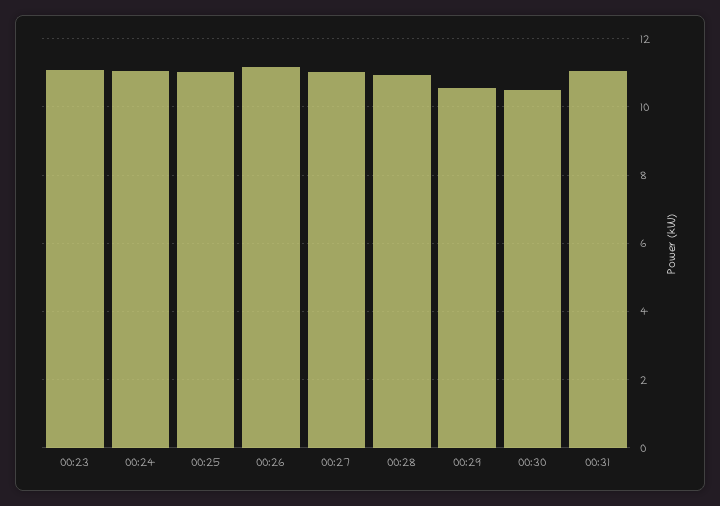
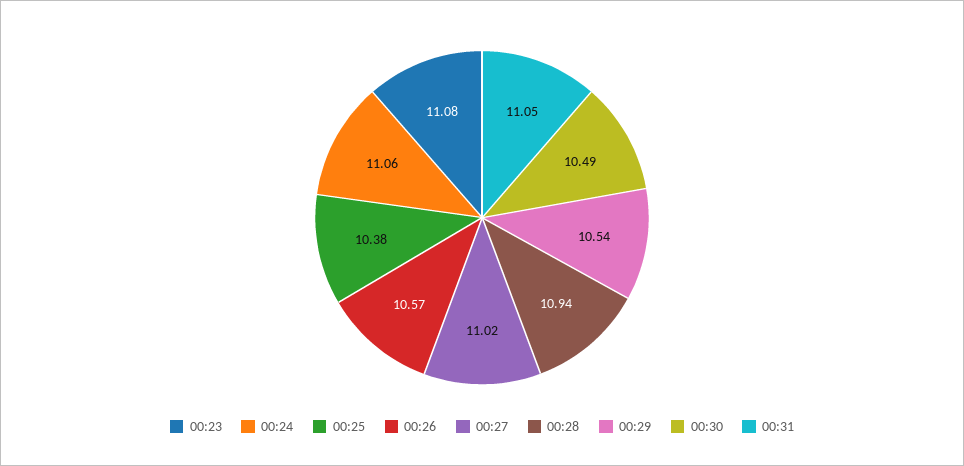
  {
    "00:23": 11.08,
    "00:24": 11.06,
-   "00:25": 11,
+   "00:25": 10.38,
-   "00:26": 11.2,
+   "00:26": 10.57,
    "00:27": 11.02,
    "00:28": 10.94,
    "00:29": 10.54,
    "00:30": 10.49,
    "00:31": 11.05
  }

